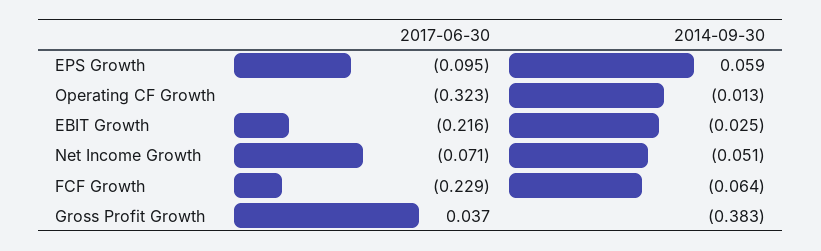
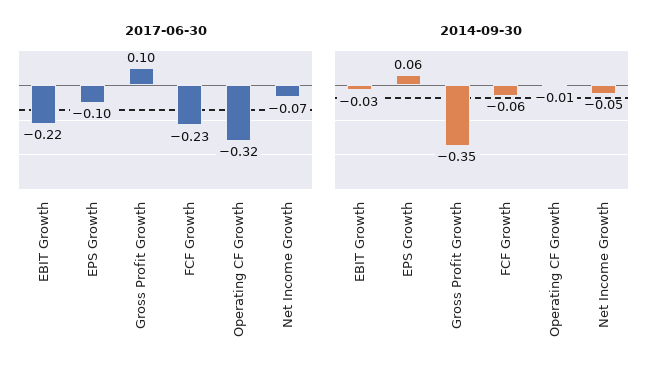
  {
    "2017-06-30": {
      "EPS Growth": -0.095,
      "Operating CF Growth": -0.323,
      "EBIT Growth": -0.216,
      "Net Income Growth": -0.071,
      "FCF Growth": -0.229,
-     "Gross Profit Growth": 0.037
+     "Gross Profit Growth": 0.1
    },
    "2014-09-30": {
      "EPS Growth": 0.059,
      "Operating CF Growth": -0.013,
      "EBIT Growth": -0.025,
      "Net Income Growth": -0.051,
      "FCF Growth": -0.064,
-     "Gross Profit Growth": -0.383
+     "Gross Profit Growth": -0.35
    }
  }

